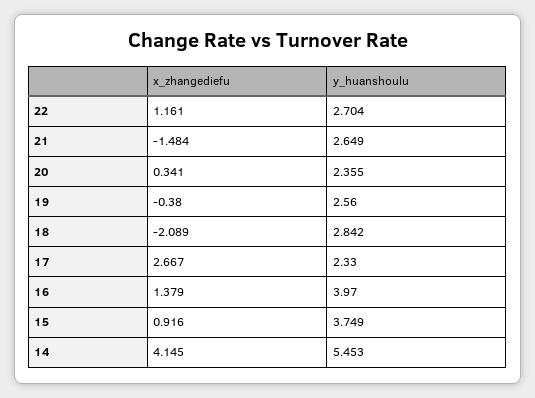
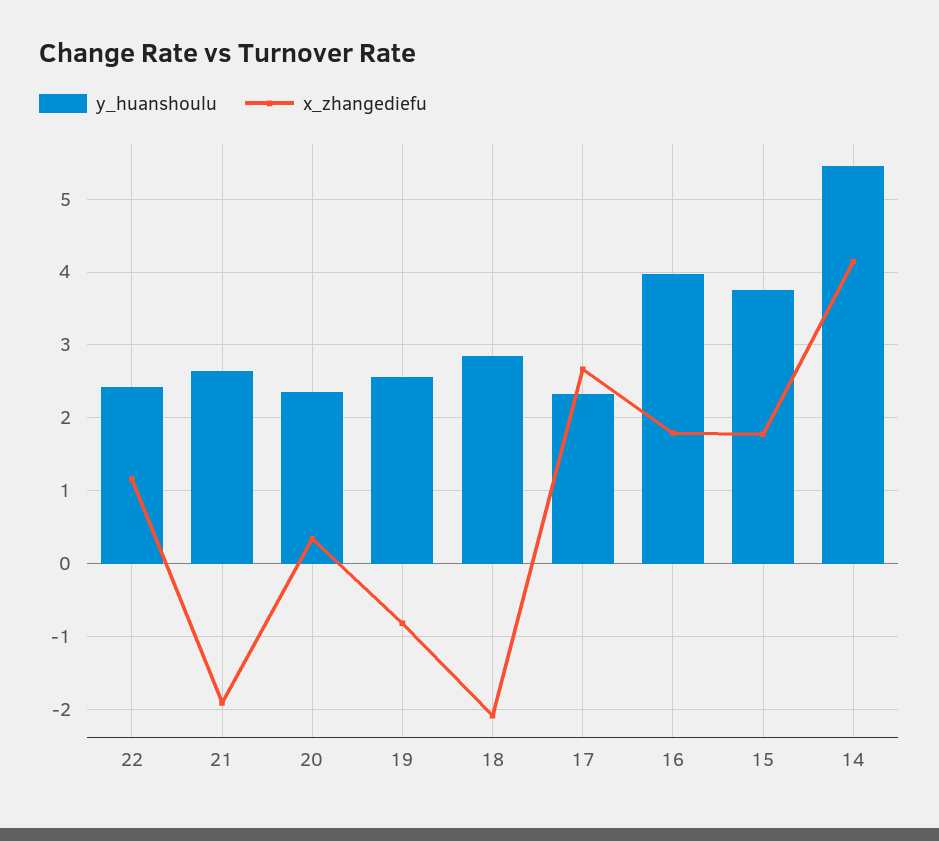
  {
    "x_zhangediefu": {
      "22": 1.161,
-     "21": -1.484,
+     "21": -1.9,
      "20": 0.341,
-     "19": -0.38,
+     "19": -0.8,
      "18": -2.089,
      "17": 2.667,
-     "16": 1.379,
+     "16": 1.8,
-     "15": 0.916,
+     "15": 1.8,
      "14": 4.145
    },
    "y_huanshoulu": {
-     "22": 2.704,
+     "22": 2.4,
      "21": 2.649,
      "20": 2.355,
      "19": 2.56,
      "18": 2.842,
      "17": 2.33,
      "16": 3.97,
      "15": 3.749,
      "14": 5.453
    }
  }

